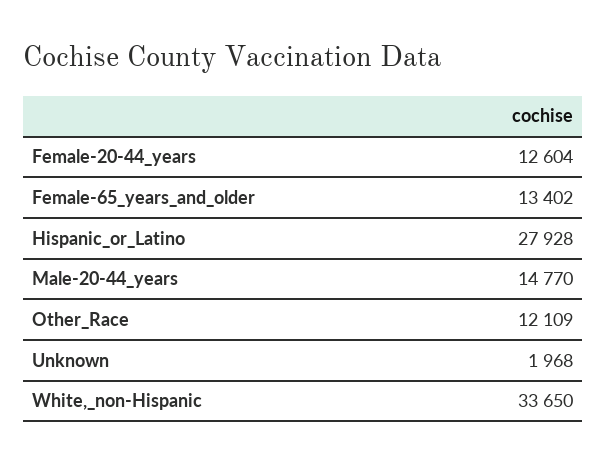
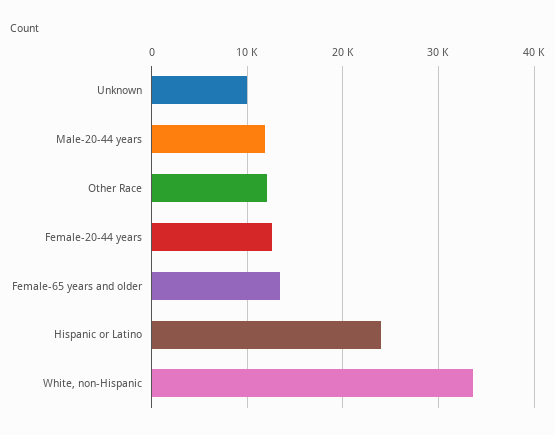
  {
    "Female-20-44_years": 12604,
    "Female-65_years_and_older": 13402,
-   "Hispanic_or_Latino": 27928,
+   "Hispanic_or_Latino": 24000,
-   "Male-20-44_years": 14770,
+   "Male-20-44_years": 12000,
    "Other_Race": 12109,
-   "Unknown": 1968,
+   "Unknown": 10000,
    "White,_non-Hispanic": 33650
  }

